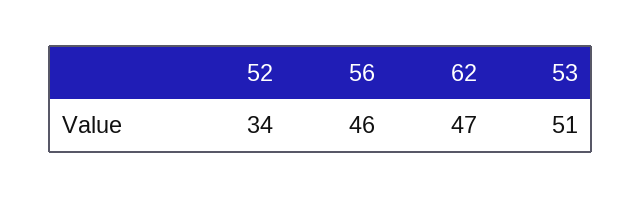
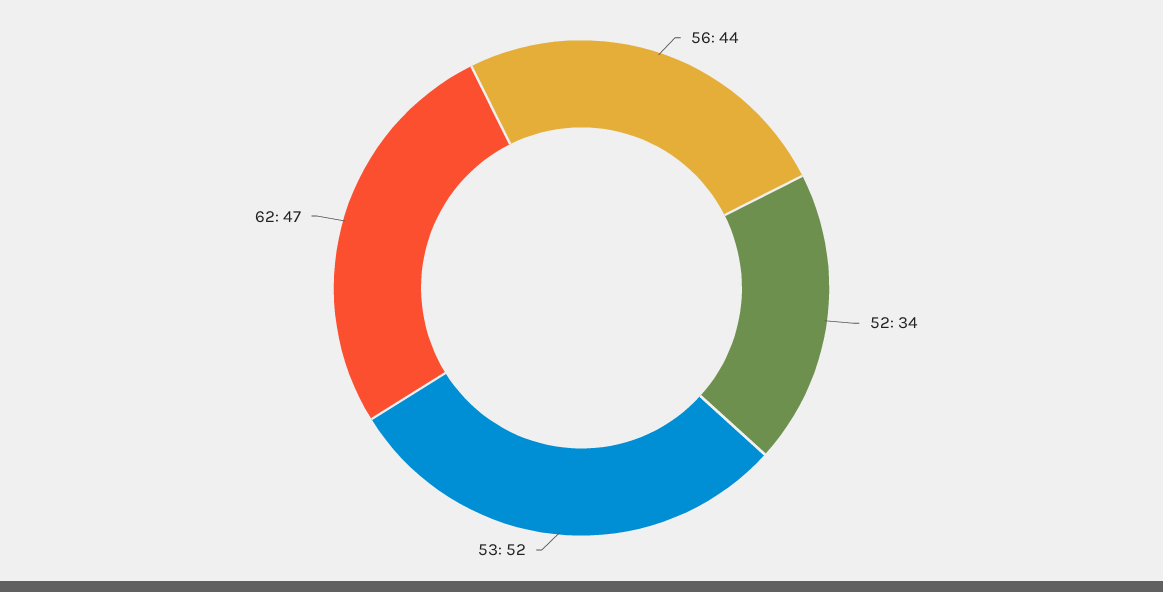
  {
    "52": 34,
-   "56": 46,
+   "56": 44,
    "62": 47,
-   "53": 51
+   "53": 52
  }

